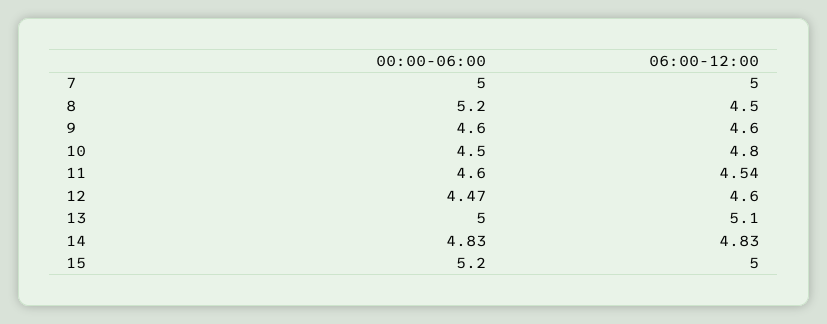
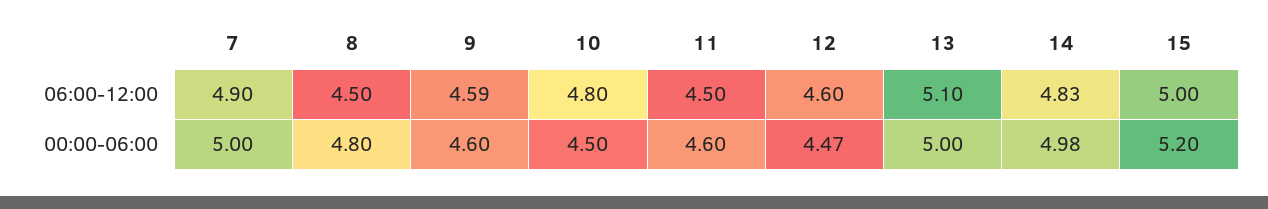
  {
    "00:00-06:00": {
      "7": 5,
-     "8": 5.2,
+     "8": 4.8,
      "9": 4.6,
      "10": 4.5,
      "11": 4.6,
      "12": 4.47,
      "13": 5,
-     "14": 4.83,
+     "14": 4.98,
      "15": 5.2
    },
    "06:00-12:00": {
-     "7": 5,
+     "7": 4.9,
      "8": 4.5,
-     "9": 4.6,
+     "9": 4.59,
      "10": 4.8,
-     "11": 4.54,
+     "11": 4.5,
      "12": 4.6,
      "13": 5.1,
      "14": 4.83,
      "15": 5
    }
  }

